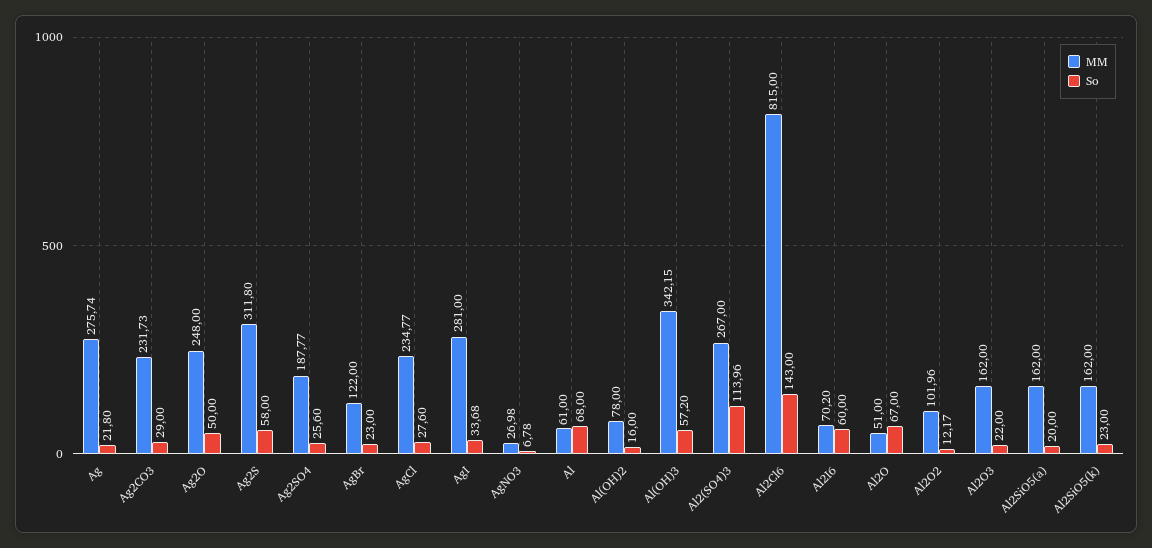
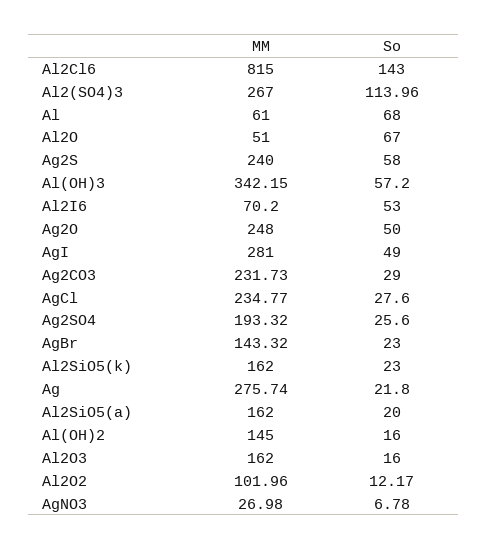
  {
    "MM": {
      "Ag": 275.74,
      "Ag2CO3": 231.73,
      "Ag2O": 248,
-     "Ag2S": 311.8,
+     "Ag2S": 240,
-     "Ag2SO4": 187.77,
+     "Ag2SO4": 193.32,
-     "AgBr": 122,
+     "AgBr": 143.32,
      "AgCl": 234.77,
      "AgI": 281,
      "AgNO3": 26.98,
      "Al": 61,
-     "Al(OH)2": 78,
+     "Al(OH)2": 145,
      "Al(OH)3": 342.15,
      "Al2(SO4)3": 267,
      "Al2Cl6": 815,
      "Al2I6": 70.2,
      "Al2O": 51,
      "Al2O2": 101.96,
      "Al2O3": 162,
      "Al2SiO5(a)": 162,
      "Al2SiO5(k)": 162
    },
    "So": {
      "Ag": 21.8,
      "Ag2CO3": 29,
      "Ag2O": 50,
      "Ag2S": 58,
      "Ag2SO4": 25.6,
      "AgBr": 23,
      "AgCl": 27.6,
-     "AgI": 33.68,
+     "AgI": 49,
      "AgNO3": 6.78,
      "Al": 68,
      "Al(OH)2": 16,
      "Al(OH)3": 57.2,
      "Al2(SO4)3": 113.96,
      "Al2Cl6": 143,
-     "Al2I6": 60,
+     "Al2I6": 53,
      "Al2O": 67,
      "Al2O2": 12.17,
-     "Al2O3": 22,
+     "Al2O3": 16,
      "Al2SiO5(a)": 20,
      "Al2SiO5(k)": 23
    }
  }

